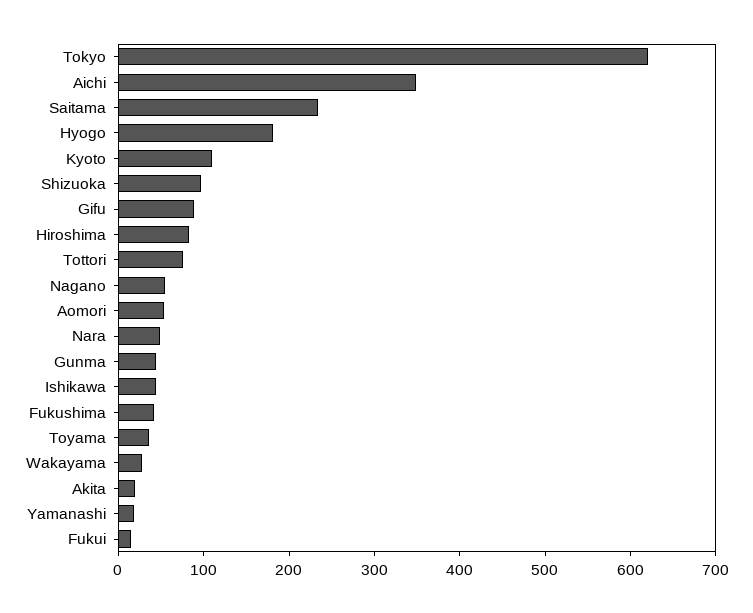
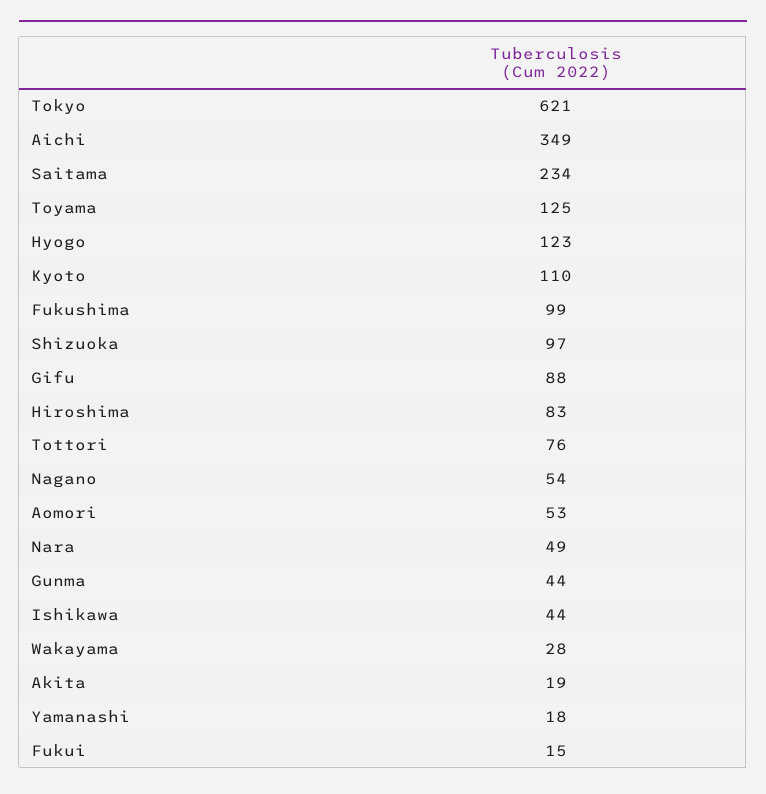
  {
    "Tokyo": 621,
    "Aichi": 349,
    "Saitama": 234,
-   "Hyogo": 180,
+   "Hyogo": 123,
    "Kyoto": 110,
    "Shizuoka": 97,
    "Gifu": 88,
    "Hiroshima": 83,
    "Tottori": 76,
    "Nagano": 54,
    "Aomori": 53,
    "Nara": 49,
    "Gunma": 44,
    "Ishikawa": 44,
-   "Fukushima": 40,
+   "Fukushima": 99,
-   "Toyama": 40,
+   "Toyama": 125,
    "Wakayama": 28,
    "Akita": 19,
    "Yamanashi": 18,
    "Fukui": 15
  }

